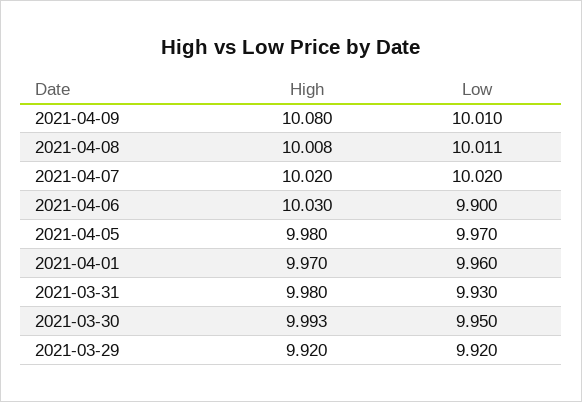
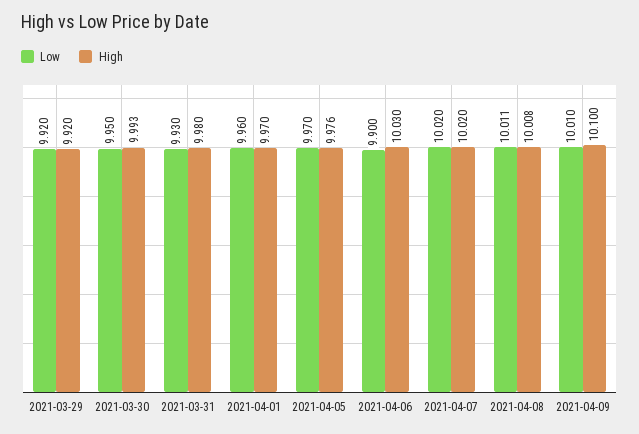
  {
    "High": {
-     "2021-04-09": 10.08,
+     "2021-04-09": 10.1,
      "2021-04-08": 10.008,
      "2021-04-07": 10.02,
      "2021-04-06": 10.03,
-     "2021-04-05": 9.98,
+     "2021-04-05": 9.976,
      "2021-04-01": 9.97,
      "2021-03-31": 9.98,
      "2021-03-30": 9.993,
      "2021-03-29": 9.92
    },
    "Low": {
      "2021-04-09": 10.01,
      "2021-04-08": 10.011,
      "2021-04-07": 10.02,
      "2021-04-06": 9.9,
      "2021-04-05": 9.97,
      "2021-04-01": 9.96,
      "2021-03-31": 9.93,
      "2021-03-30": 9.95,
      "2021-03-29": 9.92
    }
  }

